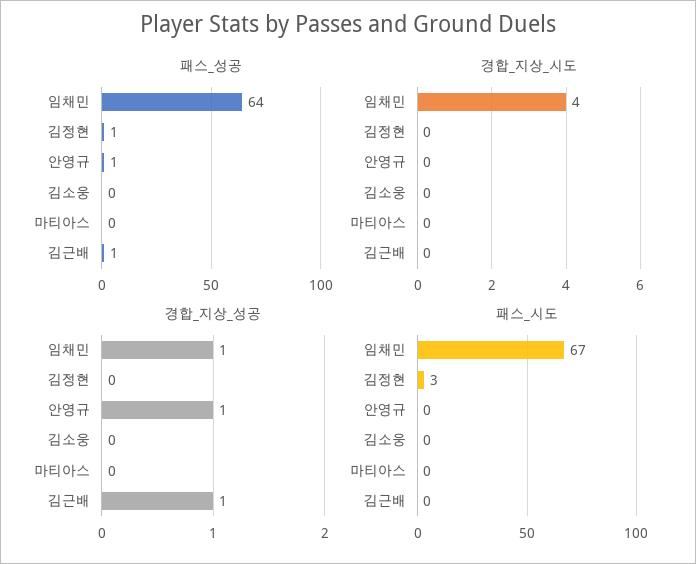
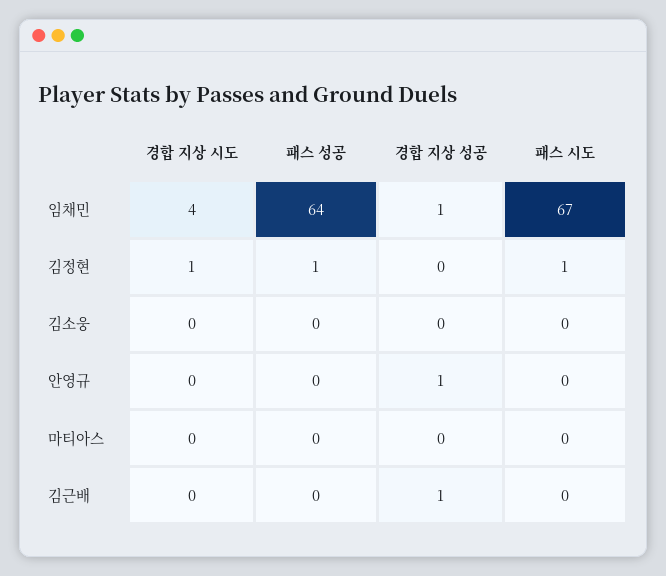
  {
    "패스_성공": {
      "임채민": 64,
      "김정현": 1,
-     "안영규": 1,
+     "안영규": 0,
      "김소웅": 0,
      "마티아스": 0,
-     "김근배": 1
+     "김근배": 0
    },
    "경합_지상_시도": {
      "임채민": 4,
-     "김정현": 0,
+     "김정현": 1,
      "안영규": 0,
      "김소웅": 0,
      "마티아스": 0,
      "김근배": 0
    },
    "경합_지상_성공": {
      "임채민": 1,
      "김정현": 0,
      "안영규": 1,
      "김소웅": 0,
      "마티아스": 0,
      "김근배": 1
    },
    "패스_시도": {
      "임채민": 67,
-     "김정현": 3,
+     "김정현": 1,
      "안영규": 0,
      "김소웅": 0,
      "마티아스": 0,
      "김근배": 0
    }
  }

